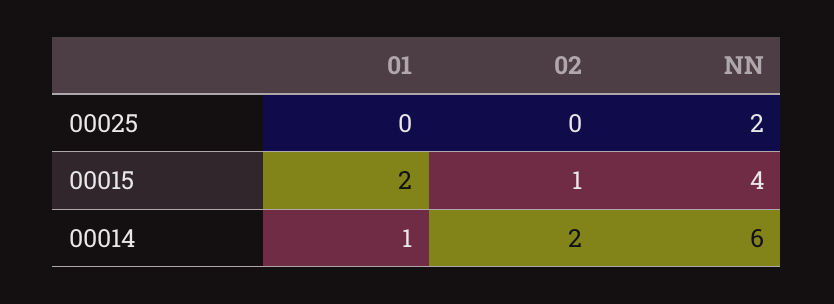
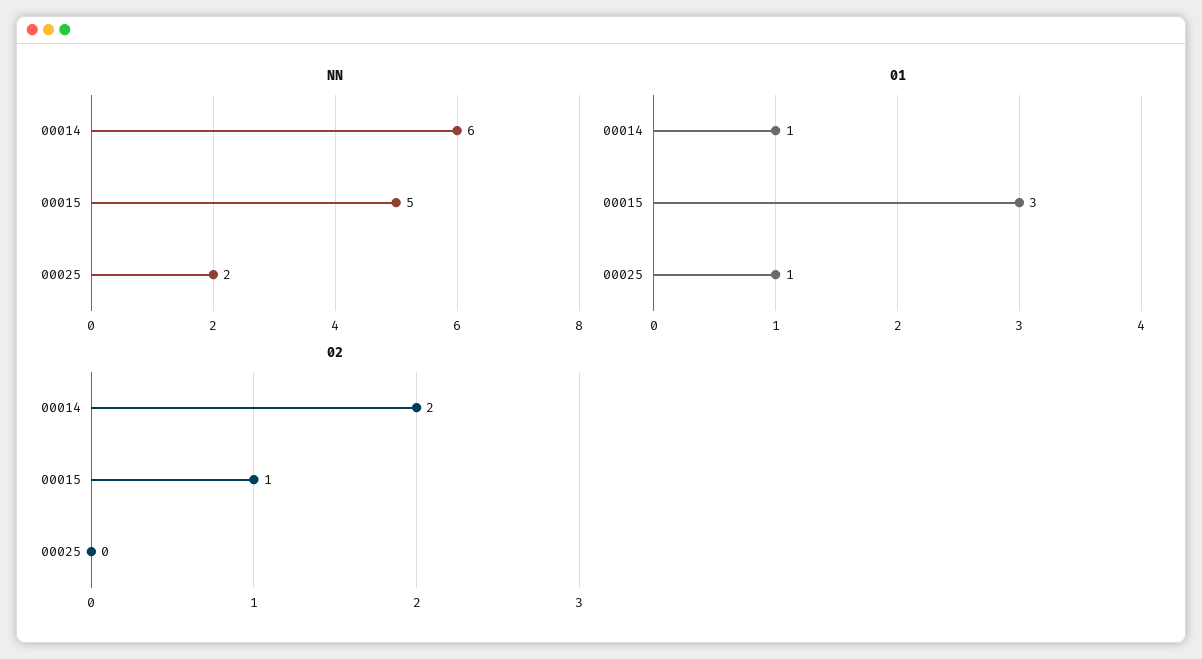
  {
    "01": {
-     "00025": 0,
+     "00025": 1,
-     "00015": 2,
+     "00015": 3,
      "00014": 1
    },
    "02": {
      "00025": 0,
      "00015": 1,
      "00014": 2
    },
    "NN": {
      "00025": 2,
-     "00015": 4,
+     "00015": 5,
      "00014": 6
    }
  }

